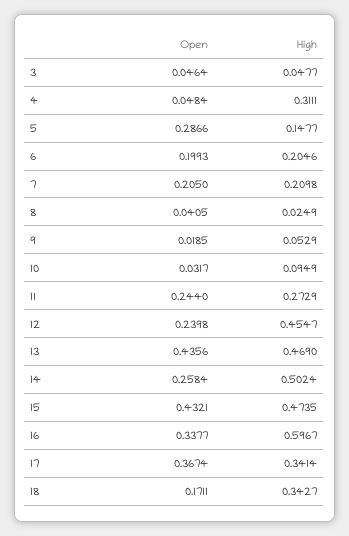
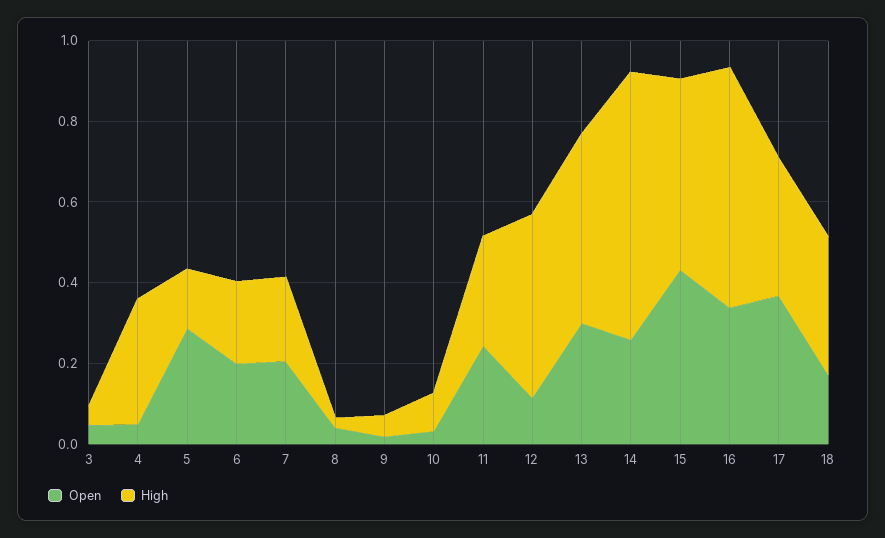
  {
    "Open": {
      "3": 0.0464,
      "4": 0.0484,
      "5": 0.2866,
      "6": 0.1993,
      "7": 0.205,
      "8": 0.0405,
      "9": 0.0185,
      "10": 0.0317,
      "11": 0.244,
-     "12": 0.2398,
+     "12": 0.1,
-     "13": 0.4356,
+     "13": 0.3,
      "14": 0.2584,
      "15": 0.4321,
      "16": 0.3377,
      "17": 0.3674,
      "18": 0.1711
    },
    "High": {
      "3": 0.0477,
      "4": 0.3111,
      "5": 0.1477,
      "6": 0.2046,
      "7": 0.2098,
      "8": 0.0249,
      "9": 0.0529,
      "10": 0.0949,
      "11": 0.2729,
      "12": 0.4547,
      "13": 0.469,
-     "14": 0.5024,
+     "14": 0.65,
      "15": 0.4735,
      "16": 0.5967,
      "17": 0.3414,
      "18": 0.3427
    }
  }

